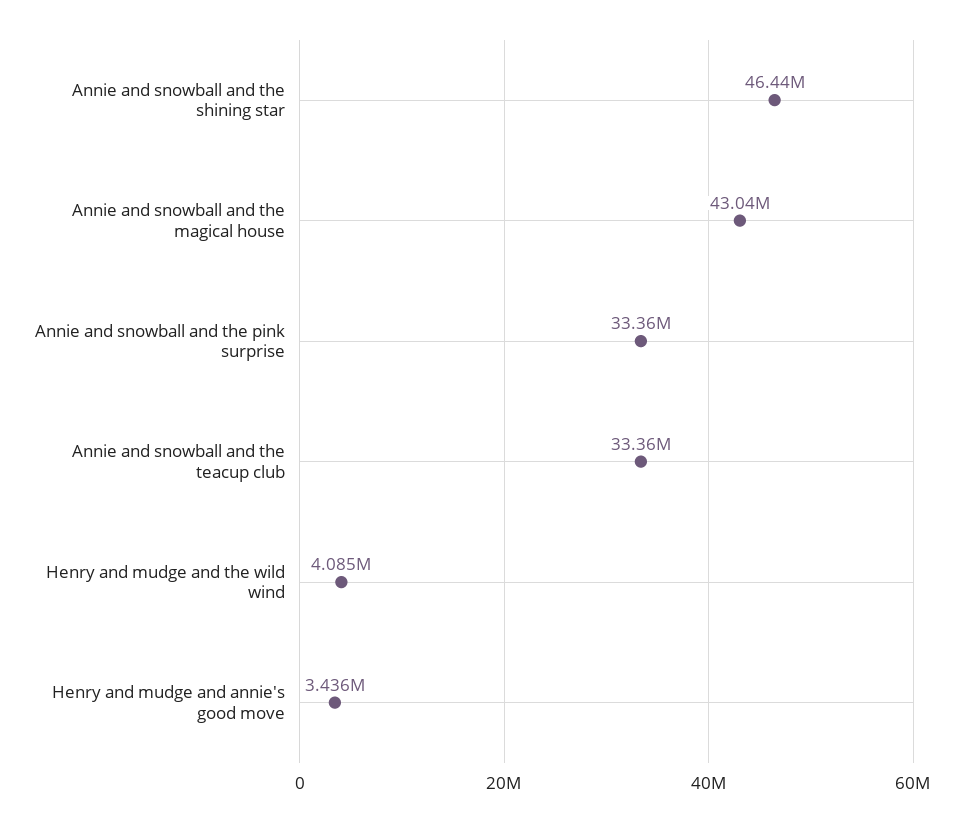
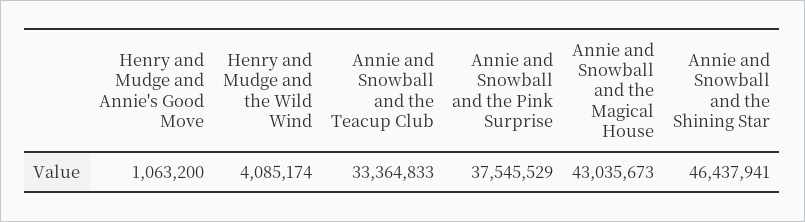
  {
    "Annie and snowball and the shining star": 46437941,
    "Annie and snowball and the magical house": 43035673,
-   "Annie and snowball and the pink surprise": 33360000,
+   "Annie and snowball and the pink surprise": 37545529,
    "Annie and snowball and the teacup club": 33364833,
    "Henry and mudge and the wild wind": 4085174,
-   "Henry and mudge and annie's good move": 3436000
+   "Henry and mudge and annie's good move": 1063200
  }

